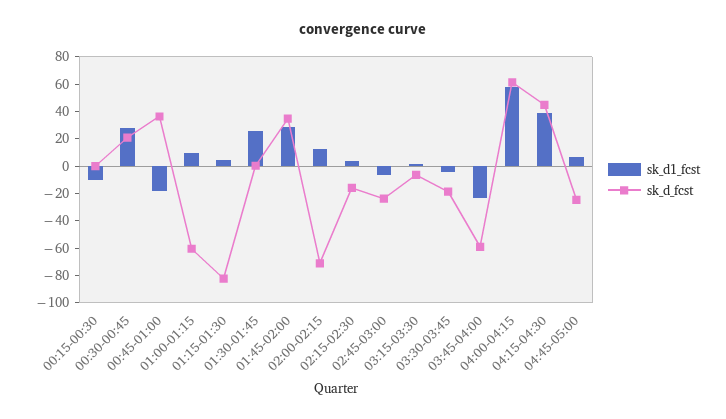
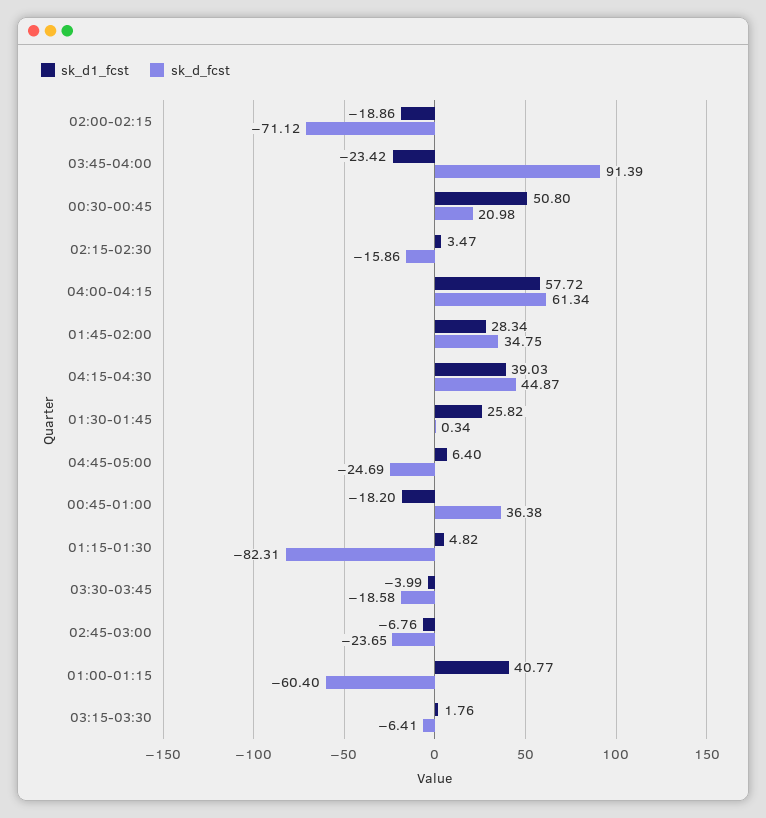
  {
    "sk_d1_fcst": {
-     "00:15-00:30": -10,
-     "00:30-00:45": 30,
+     "00:30-00:45": 50.8,
      "00:45-01:00": -18.2,
-     "01:00-01:15": 10,
+     "01:00-01:15": 40.77,
      "01:15-01:30": 4.82,
      "01:30-01:45": 25.82,
      "01:45-02:00": 28.34,
-     "02:00-02:15": 10,
+     "02:00-02:15": -18.86,
      "02:15-02:30": 3.47,
      "02:45-03:00": -6.76,
      "03:15-03:30": 1.76,
      "03:30-03:45": -3.99,
      "03:45-04:00": -23.42,
      "04:00-04:15": 57.72,
      "04:15-04:30": 39.03,
      "04:45-05:00": 6.4
    },
    "sk_d_fcst": {
-     "00:15-00:30": 0,
      "00:30-00:45": 20.98,
      "00:45-01:00": 36.38,
      "01:00-01:15": -60.4,
      "01:15-01:30": -82.31,
      "01:30-01:45": 0.34,
      "01:45-02:00": 34.75,
      "02:00-02:15": -71.12,
      "02:15-02:30": -15.86,
      "02:45-03:00": -23.65,
      "03:15-03:30": -6.41,
      "03:30-03:45": -18.58,
-     "03:45-04:00": -60,
+     "03:45-04:00": 91.39,
      "04:00-04:15": 61.34,
      "04:15-04:30": 44.87,
      "04:45-05:00": -24.69
    }
  }

